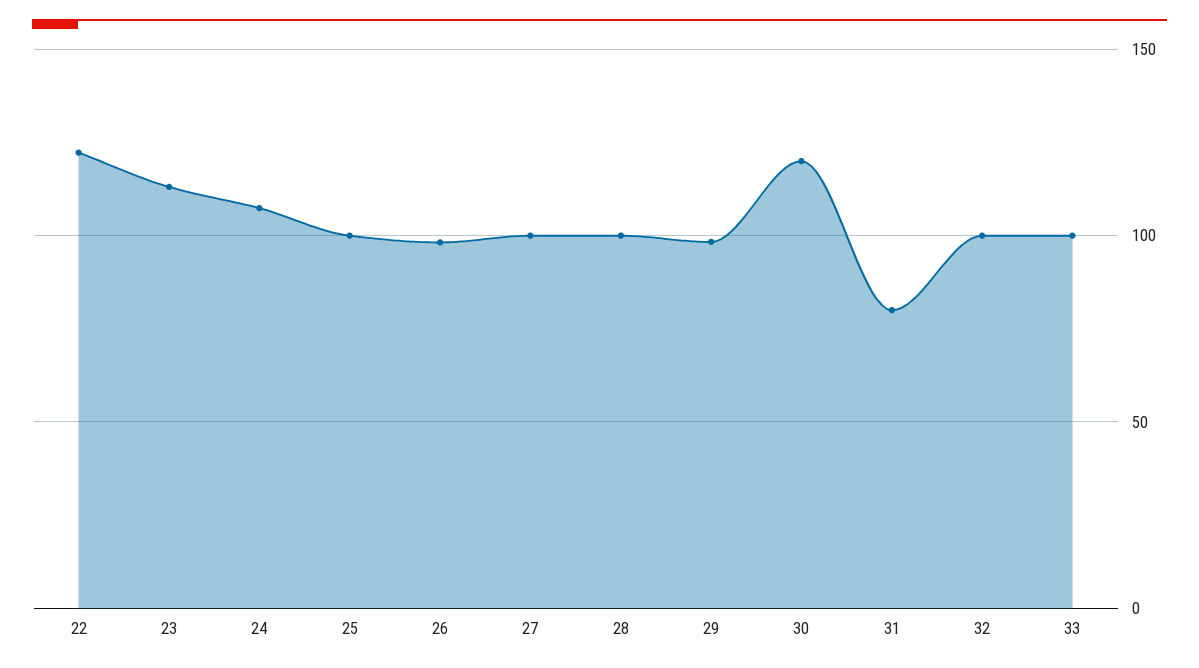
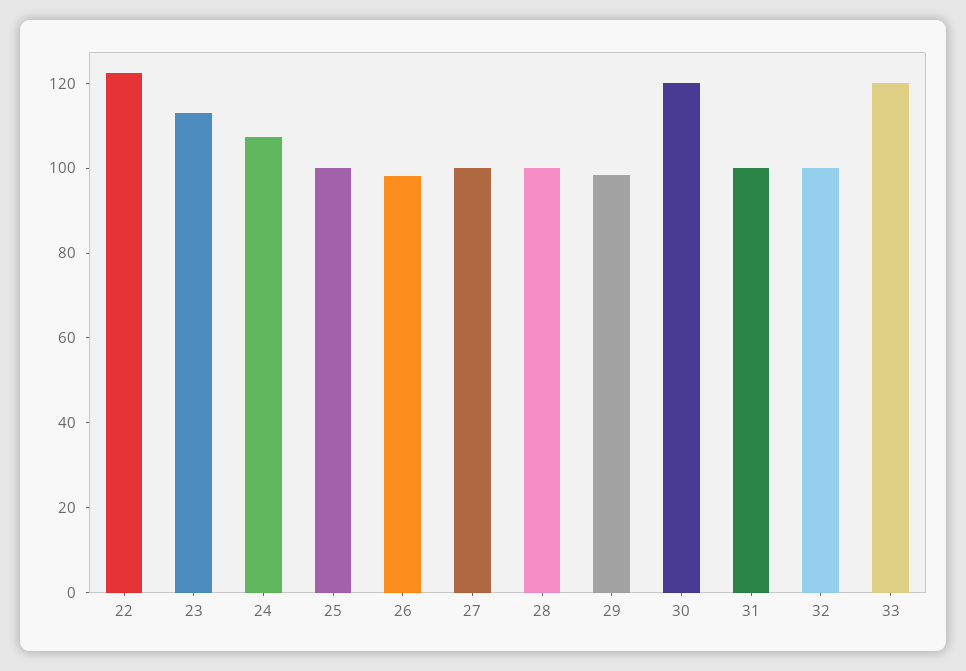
  {
    "22": 120,
    "23": 115,
    "24": 105,
    "25": 100,
    "26": 100,
    "27": 100,
    "28": 100,
    "29": 100,
    "30": 120,
-   "31": 80,
+   "31": 100,
    "32": 100,
-   "33": 100
+   "33": 120
  }

